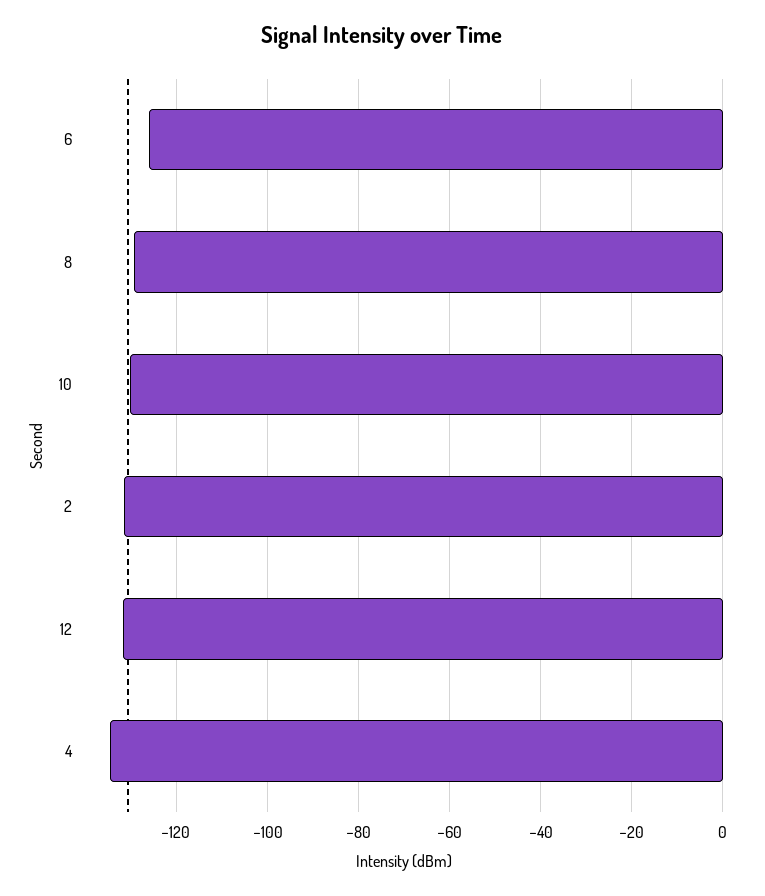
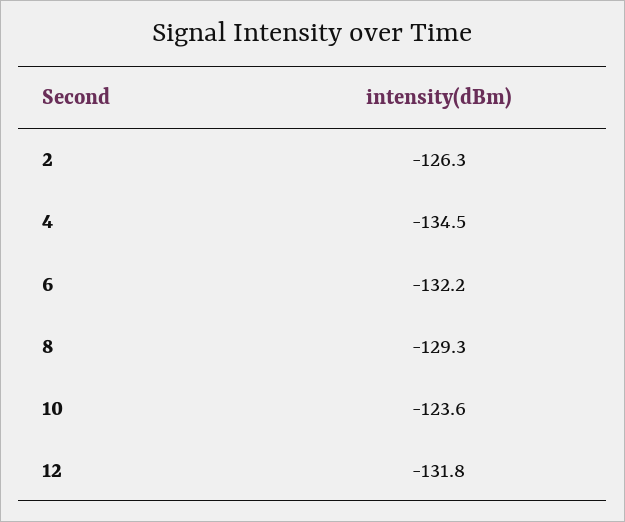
  {
-   "6": -126,
+   "6": -132.2,
    "8": -129.3,
-   "10": -130,
+   "10": -123.6,
-   "2": -132,
+   "2": -126.3,
    "12": -131.8,
    "4": -134.5
  }

